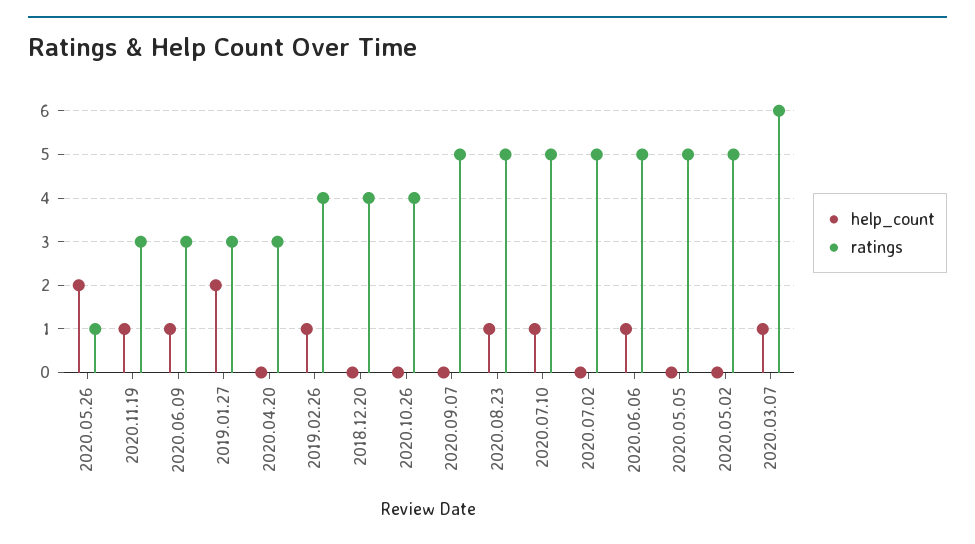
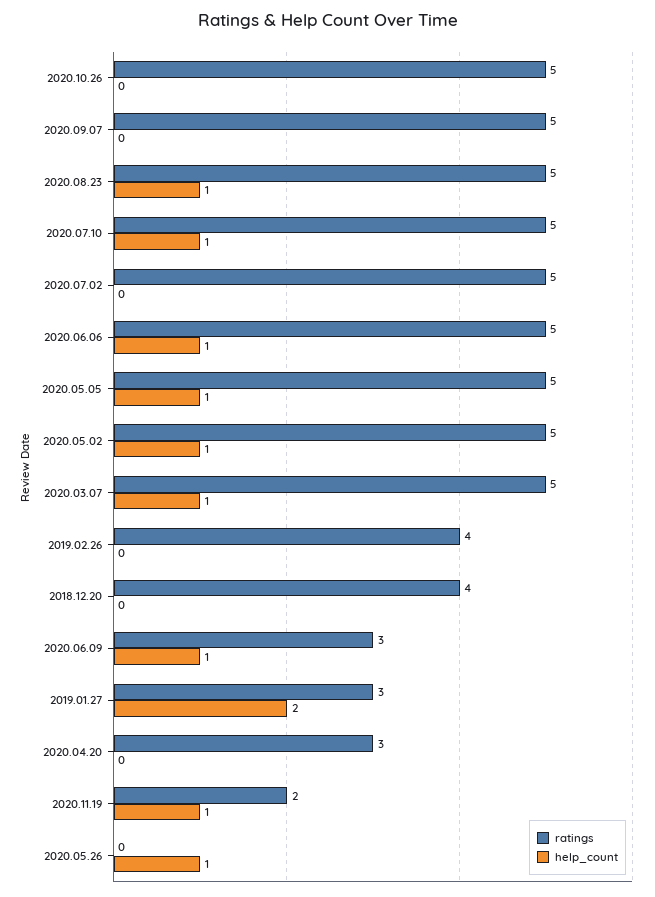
  {
    "help_count": {
-     "2020.05.26": 2,
+     "2020.05.26": 1,
      "2020.11.19": 1,
      "2020.06.09": 1,
      "2019.01.27": 2,
      "2020.04.20": 0,
-     "2019.02.26": 1,
+     "2019.02.26": 0,
      "2018.12.20": 0,
      "2020.10.26": 0,
      "2020.09.07": 0,
      "2020.08.23": 1,
      "2020.07.10": 1,
      "2020.07.02": 0,
      "2020.06.06": 1,
-     "2020.05.05": 0,
+     "2020.05.05": 1,
-     "2020.05.02": 0,
+     "2020.05.02": 1,
      "2020.03.07": 1
    },
    "ratings": {
-     "2020.05.26": 1,
+     "2020.05.26": 0,
-     "2020.11.19": 3,
+     "2020.11.19": 2,
      "2020.06.09": 3,
      "2019.01.27": 3,
      "2020.04.20": 3,
      "2019.02.26": 4,
      "2018.12.20": 4,
-     "2020.10.26": 4,
+     "2020.10.26": 5,
      "2020.09.07": 5,
      "2020.08.23": 5,
      "2020.07.10": 5,
      "2020.07.02": 5,
      "2020.06.06": 5,
      "2020.05.05": 5,
      "2020.05.02": 5,
-     "2020.03.07": 6
+     "2020.03.07": 5
    }
  }

